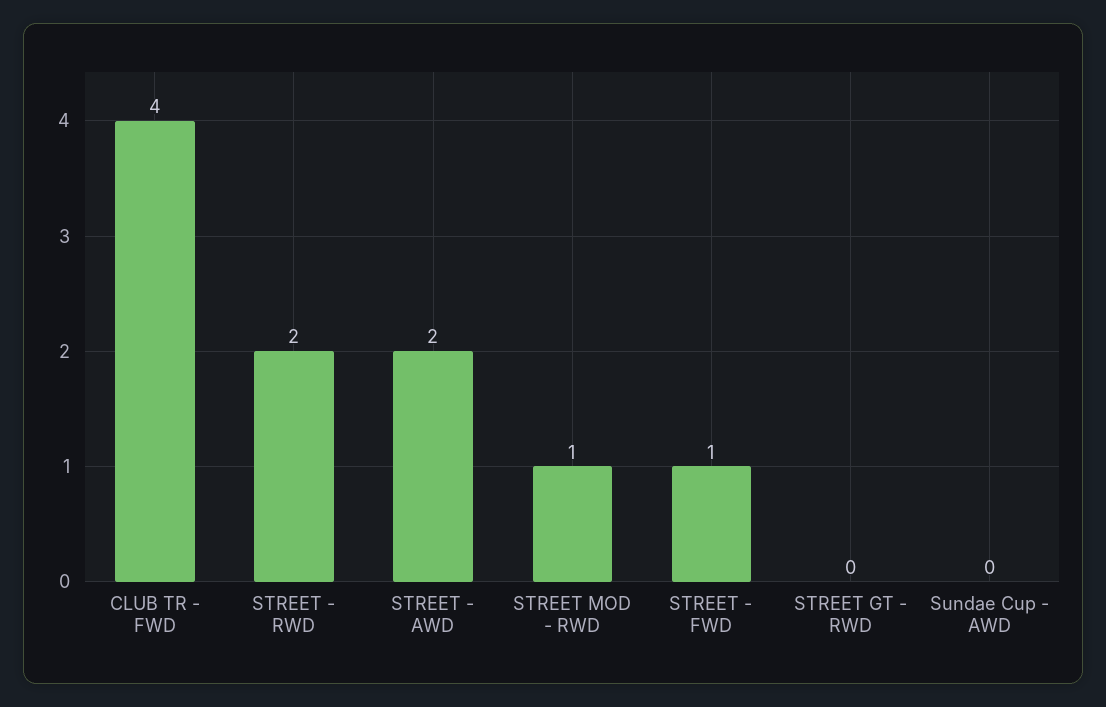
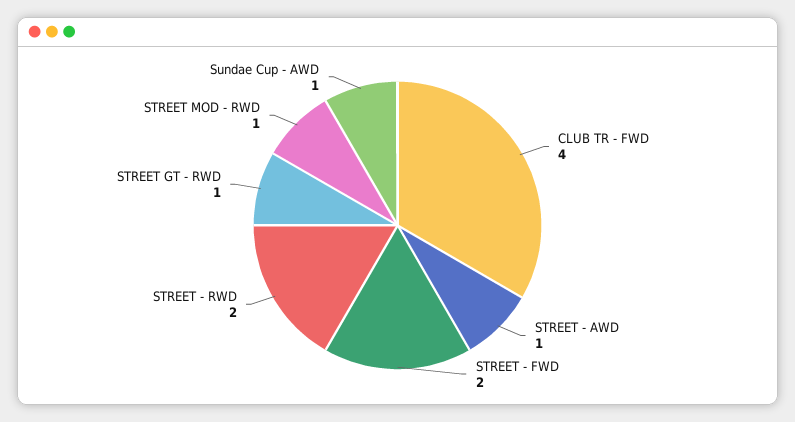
  {
    "CLUB TR - FWD": 4,
    "STREET - RWD": 2,
-   "STREET - AWD": 2,
+   "STREET - AWD": 1,
    "STREET MOD - RWD": 1,
-   "STREET - FWD": 1,
+   "STREET - FWD": 2,
-   "STREET GT - RWD": 0,
+   "STREET GT - RWD": 1,
-   "Sundae Cup - AWD": 0
+   "Sundae Cup - AWD": 1
  }

